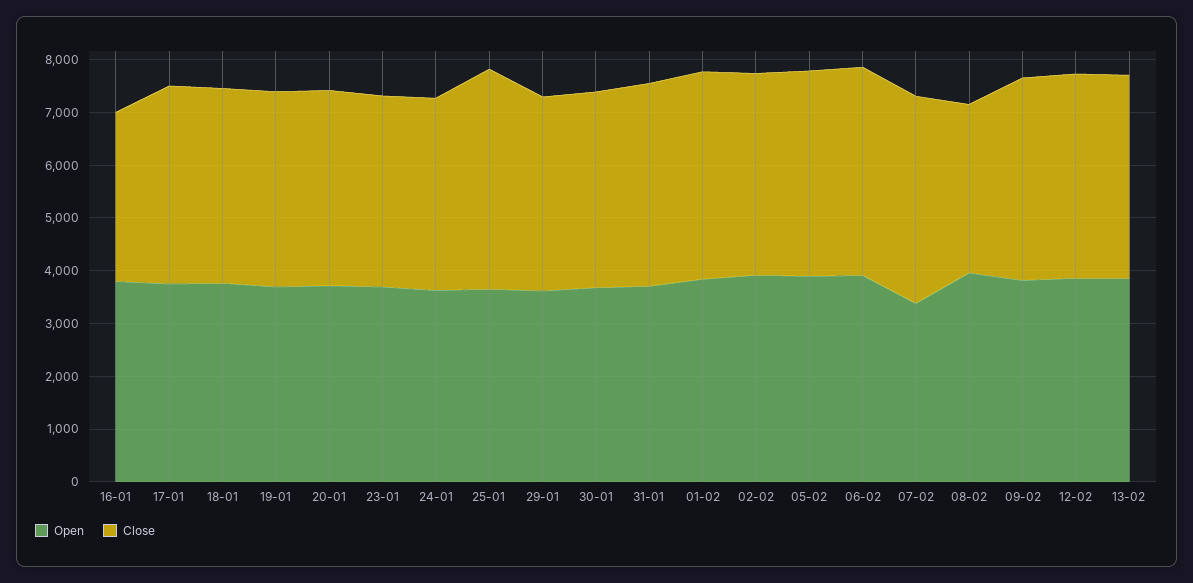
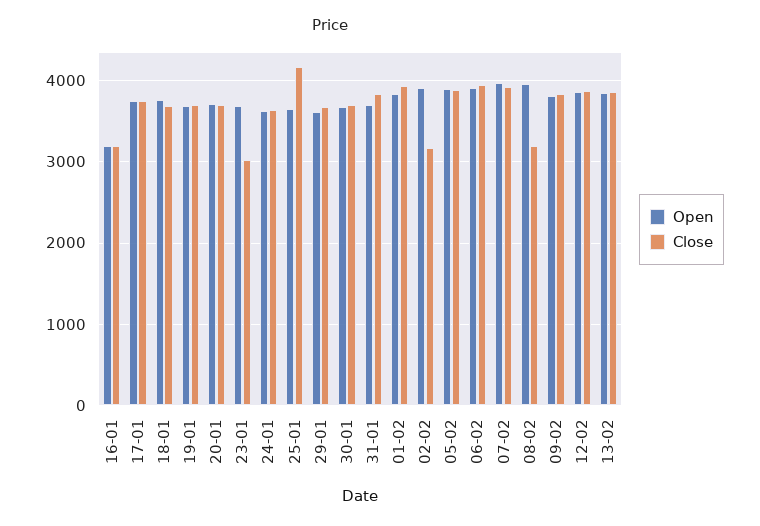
  {
    "Open": {
-     "16-01": 3800,
+     "16-01": 3200,
      "17-01": 3700,
      "18-01": 3800,
      "19-01": 3700,
      "20-01": 3700,
      "23-01": 3700,
      "24-01": 3600,
      "25-01": 3700,
      "29-01": 3600,
      "30-01": 3700,
      "31-01": 3700,
      "01-02": 3800,
      "02-02": 3900,
      "05-02": 3900,
      "06-02": 3900,
-     "07-02": 3400,
+     "07-02": 4000,
      "08-02": 4000,
      "09-02": 3800,
      "12-02": 3900,
      "13-02": 3900
    },
    "Close": {
      "16-01": 3200,
      "17-01": 3800,
      "18-01": 3700,
      "19-01": 3700,
      "20-01": 3700,
-     "23-01": 3600,
+     "23-01": 3000,
      "24-01": 3600,
      "25-01": 4200,
      "29-01": 3700,
      "30-01": 3700,
      "31-01": 3800,
      "01-02": 3900,
-     "02-02": 3800,
+     "02-02": 3200,
      "05-02": 3900,
      "06-02": 3900,
      "07-02": 3900,
      "08-02": 3200,
      "09-02": 3800,
      "12-02": 3900,
      "13-02": 3900
    }
  }

